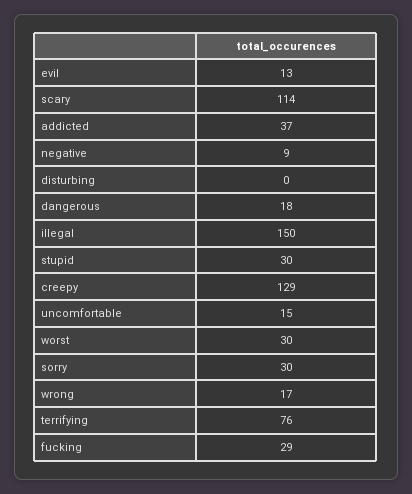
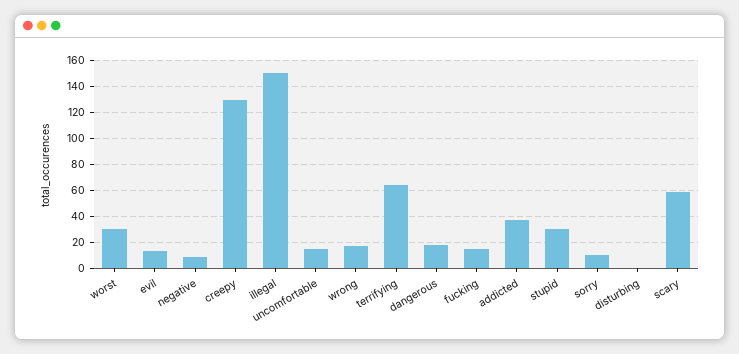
  {
    "evil": 13,
-   "scary": 114,
+   "scary": 60,
    "addicted": 37,
    "negative": 9,
    "disturbing": 0,
    "dangerous": 18,
    "illegal": 150,
    "stupid": 30,
    "creepy": 129,
    "uncomfortable": 15,
    "worst": 30,
-   "sorry": 30,
+   "sorry": 10,
    "wrong": 17,
-   "terrifying": 76,
+   "terrifying": 65,
-   "fucking": 29
+   "fucking": 15
  }

